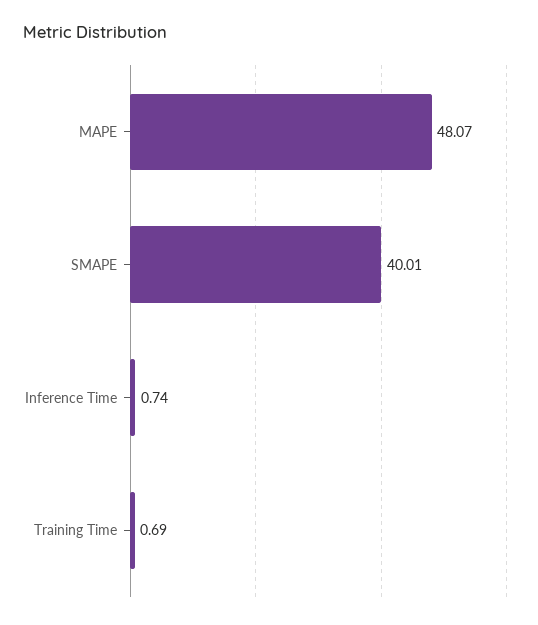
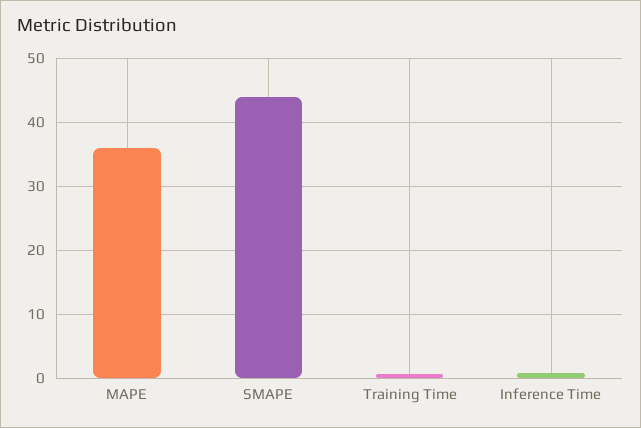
  {
-   "MAPE": 48.07,
+   "MAPE": 36,
-   "SMAPE": 40.01,
+   "SMAPE": 44,
    "Inference Time": 0.74,
    "Training Time": 0.69
  }

